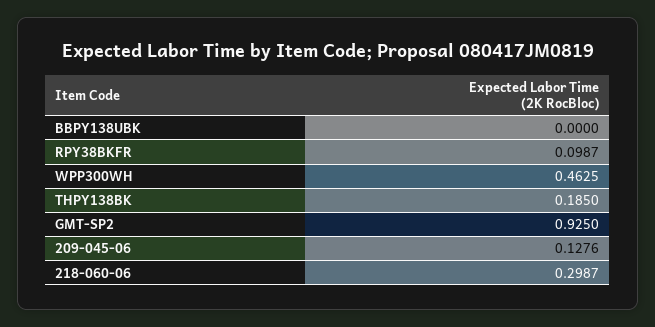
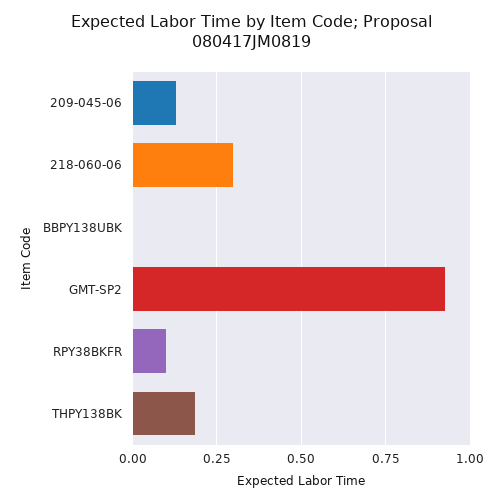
  {
    "BBPY138UBK": 0,
    "RPY38BKFR": 0.0987,
-   "WPP300WH": 0.4625,
    "THPY138BK": 0.185,
    "GMT-SP2": 0.925,
    "209-045-06": 0.1276,
    "218-060-06": 0.2987
  }

